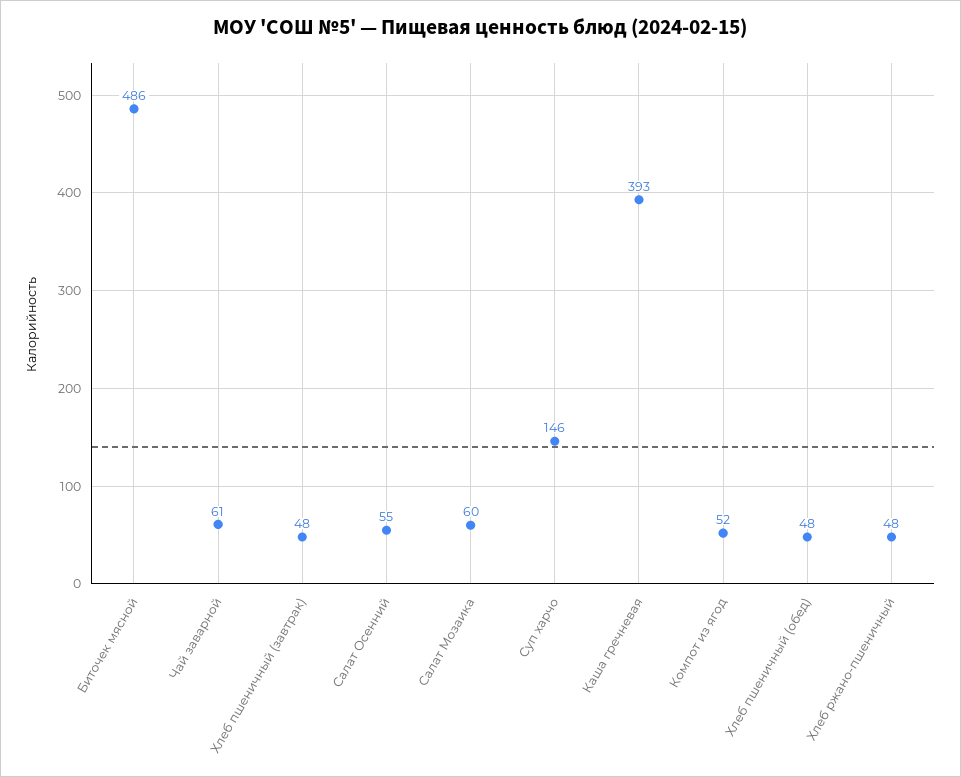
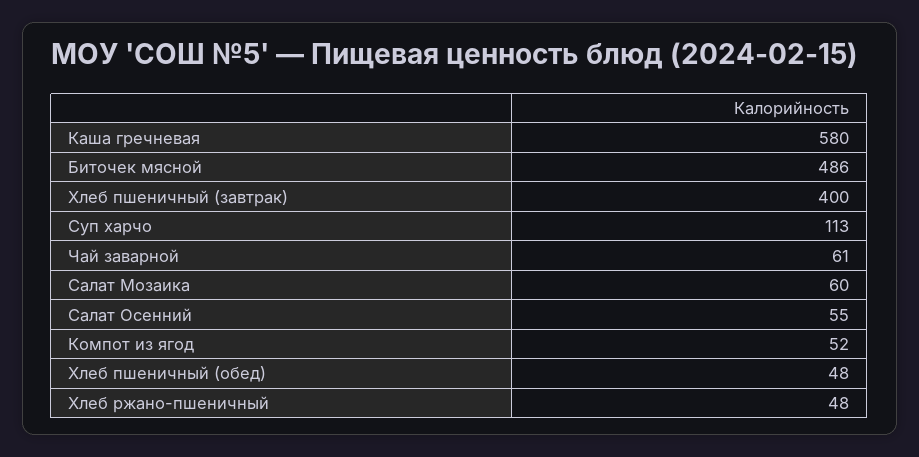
  {
    "Биточек мясной": 486,
    "Чай заварной": 61,
-   "Хлеб пшеничный (завтрак)": 48,
+   "Хлеб пшеничный (завтрак)": 400,
    "Салат Осенний": 55,
    "Салат Мозаика": 60,
-   "Суп харчо": 146,
+   "Суп харчо": 113,
-   "Каша гречневая": 393,
+   "Каша гречневая": 580,
    "Компот из ягод": 52,
    "Хлеб пшеничный (обед)": 48,
    "Хлеб ржано-пшеничный": 48
  }

